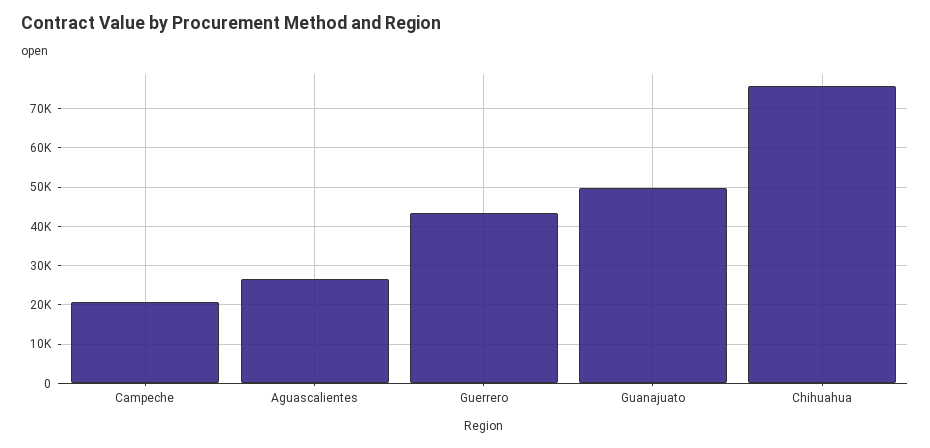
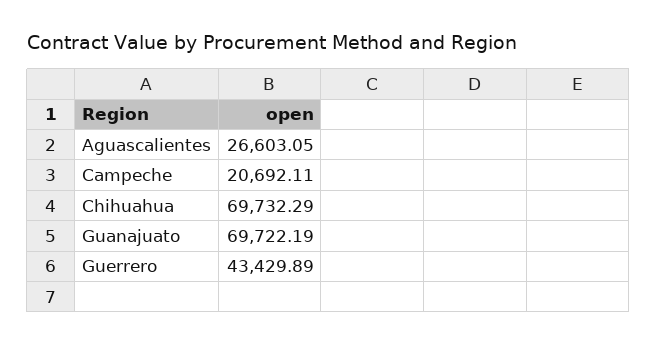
  {
    "Campeche": 20692.11,
    "Aguascalientes": 26603.05,
    "Guerrero": 43429.89,
-   "Guanajuato": 50000,
+   "Guanajuato": 69722.19,
-   "Chihuahua": 76000
+   "Chihuahua": 69732.29
  }

